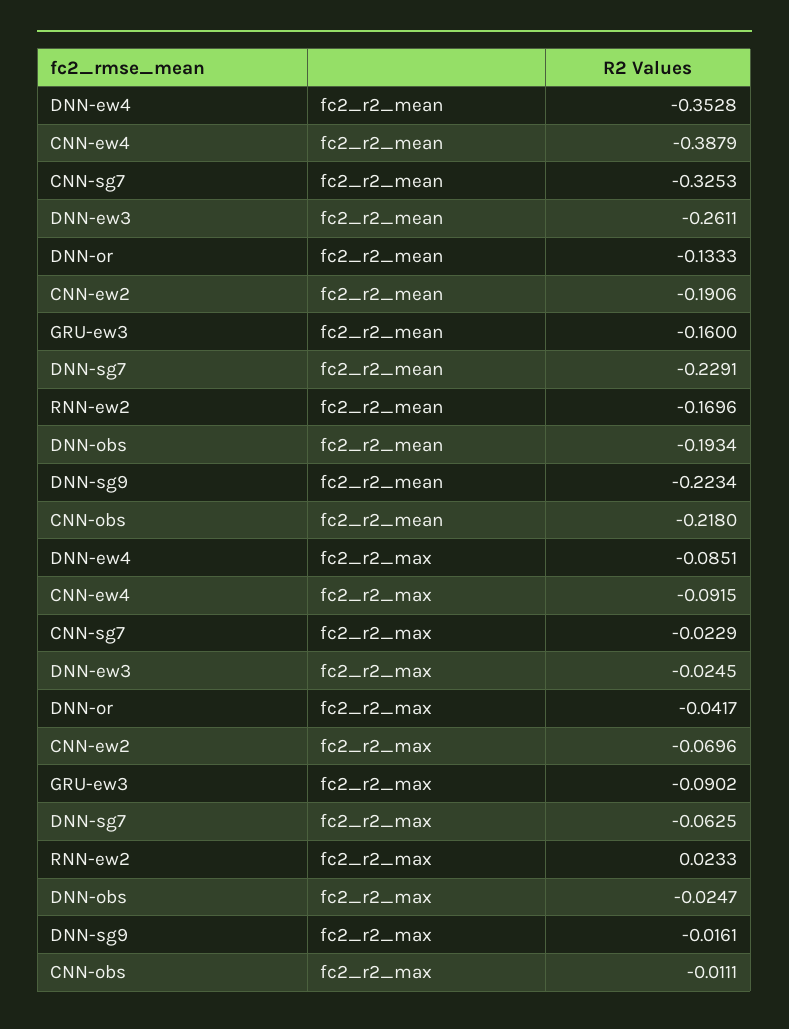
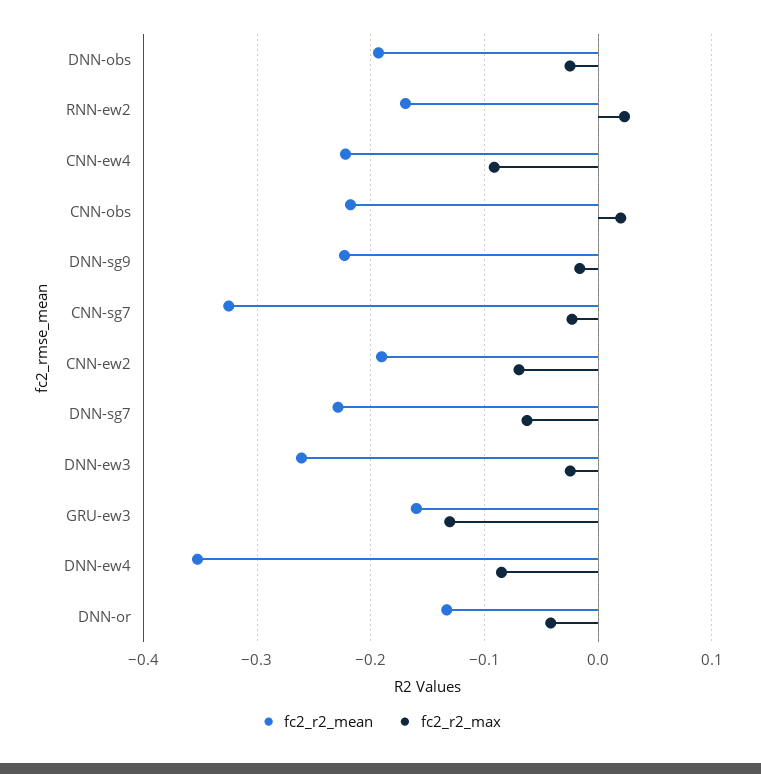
  {
    "fc2_r2_mean": {
      "DNN-ew4": -0.3528,
-     "CNN-ew4": -0.3879,
+     "CNN-ew4": -0.22,
      "CNN-sg7": -0.3253,
      "DNN-ew3": -0.2611,
      "DNN-or": -0.1333,
      "CNN-ew2": -0.1906,
      "GRU-ew3": -0.16,
      "DNN-sg7": -0.2291,
      "RNN-ew2": -0.1696,
      "DNN-obs": -0.1934,
      "DNN-sg9": -0.2234,
      "CNN-obs": -0.218
    },
    "fc2_r2_max": {
      "DNN-ew4": -0.0851,
      "CNN-ew4": -0.0915,
      "CNN-sg7": -0.0229,
      "DNN-ew3": -0.0245,
      "DNN-or": -0.0417,
      "CNN-ew2": -0.0696,
-     "GRU-ew3": -0.0902,
+     "GRU-ew3": -0.13,
      "DNN-sg7": -0.0625,
      "RNN-ew2": 0.0233,
      "DNN-obs": -0.0247,
      "DNN-sg9": -0.0161,
-     "CNN-obs": -0.0111
+     "CNN-obs": 0.02
    }
  }

